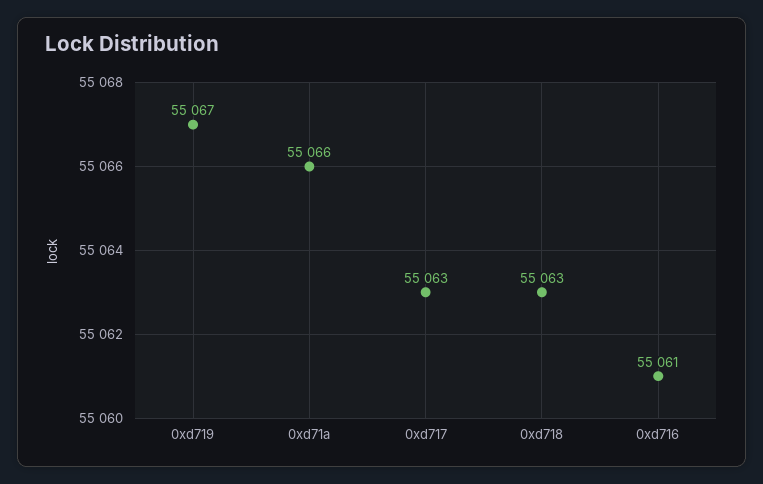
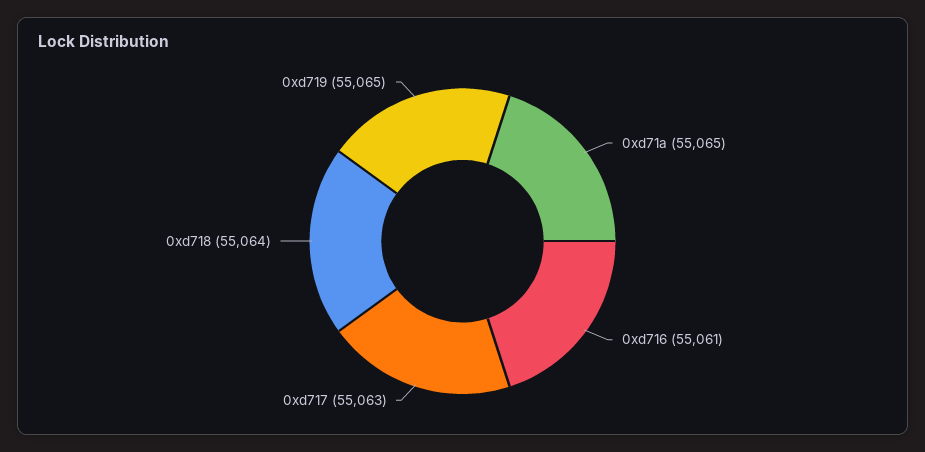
  {
-   "0xd719": 55067,
+   "0xd719": 55065,
-   "0xd71a": 55066,
+   "0xd71a": 55065,
    "0xd717": 55063,
-   "0xd718": 55063,
+   "0xd718": 55064,
    "0xd716": 55061
  }

